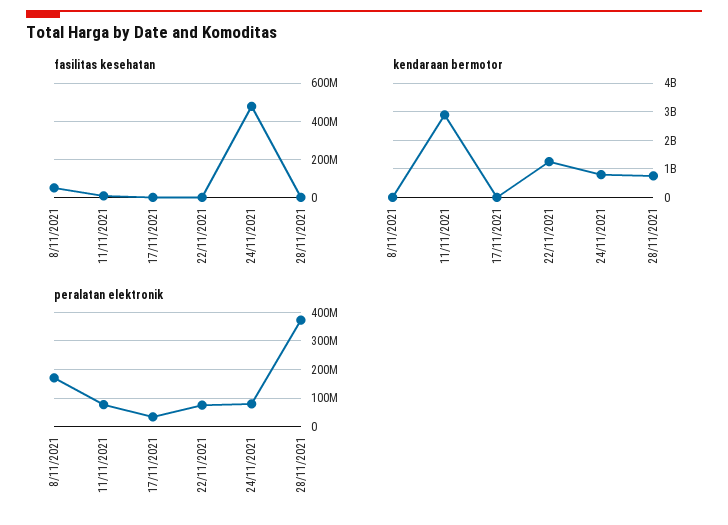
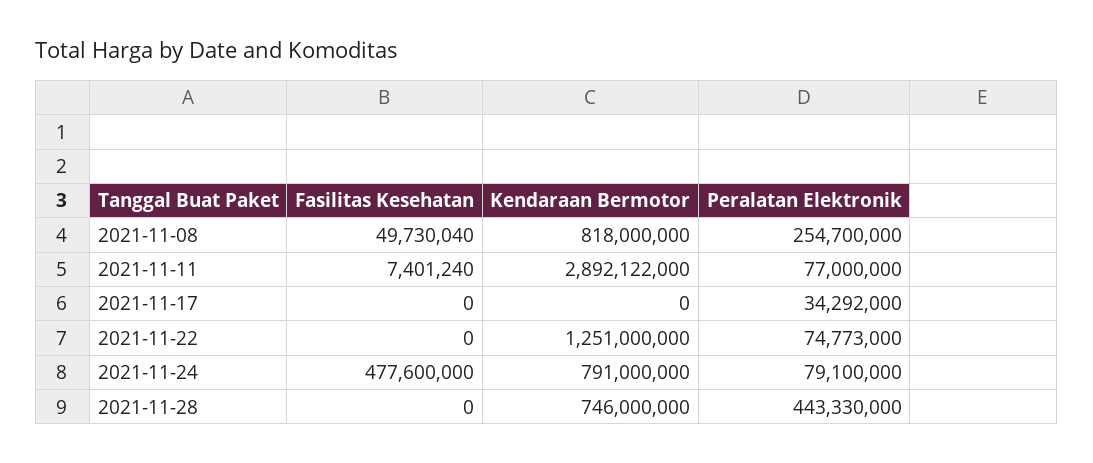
  {
    "fasilitas kesehatan": {
      "8/11/2021": 49730040,
      "11/11/2021": 7401240,
      "17/11/2021": 0,
      "22/11/2021": 0,
      "24/11/2021": 477600000,
      "28/11/2021": 0
    },
    "kendaraan bermotor": {
-     "8/11/2021": 0,
+     "8/11/2021": 818000000,
      "11/11/2021": 2892122000,
      "17/11/2021": 0,
      "22/11/2021": 1251000000,
      "24/11/2021": 791000000,
      "28/11/2021": 746000000
    },
    "peralatan elektronik": {
-     "8/11/2021": 175000000,
+     "8/11/2021": 254700000,
      "11/11/2021": 77000000,
      "17/11/2021": 34292000,
      "22/11/2021": 74773000,
      "24/11/2021": 79100000,
-     "28/11/2021": 375000000
+     "28/11/2021": 443330000
    }
  }

